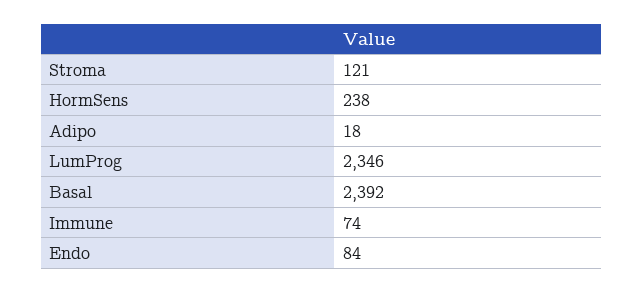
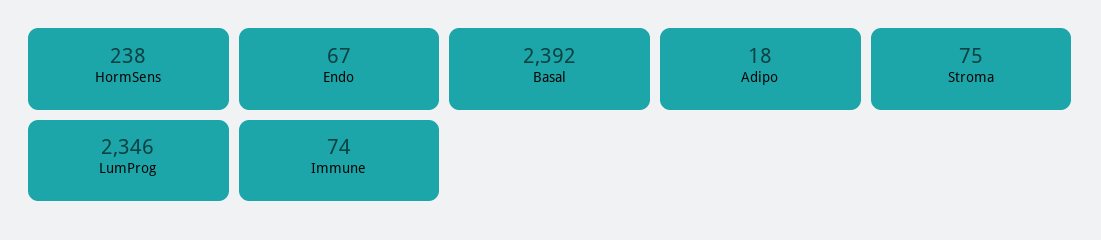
  {
-   "Stroma": 121,
+   "Stroma": 75,
    "HormSens": 238,
    "Adipo": 18,
    "LumProg": 2346,
    "Basal": 2392,
    "Immune": 74,
-   "Endo": 84
+   "Endo": 67
  }

